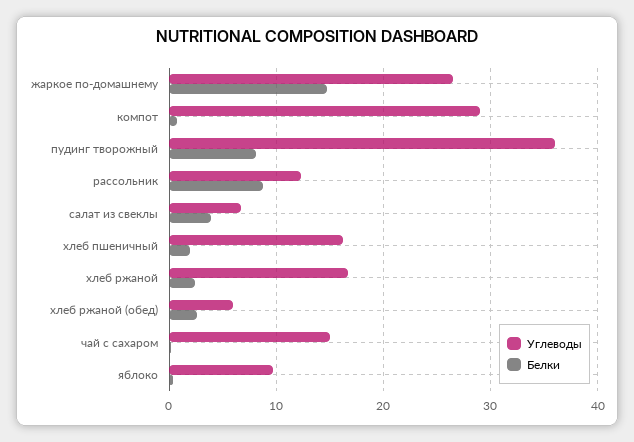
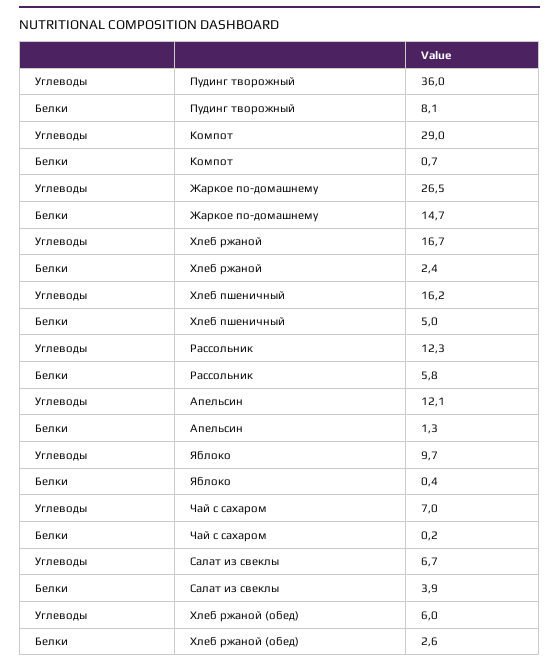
  {
    "Углеводы": {
      "жаркое по-домашнему": 26.5,
      "компот": 29,
      "пудинг творожный": 36,
      "рассольник": 12.3,
      "салат из свеклы": 6.7,
      "хлеб пшеничный": 16.2,
      "хлеб ржаной": 16.7,
      "хлеб ржаной (обед)": 6,
-     "чай с сахаром": 15,
+     "чай с сахаром": 7,
-     "яблоко": 9.7
+     "яблоко": 9.7,
+     "Апельсин": 12.1
    },
    "Белки": {
      "жаркое по-домашнему": 14.7,
      "компот": 0.7,
      "пудинг творожный": 8.1,
-     "рассольник": 9,
+     "рассольник": 5.8,
      "салат из свеклы": 3.9,
-     "хлеб пшеничный": 2,
+     "хлеб пшеничный": 5,
      "хлеб ржаной": 2.4,
      "хлеб ржаной (обед)": 2.6,
      "чай с сахаром": 0.2,
-     "яблоко": 0.4
+     "яблоко": 0.4,
+     "Апельсин": 1.3
    }
  }

